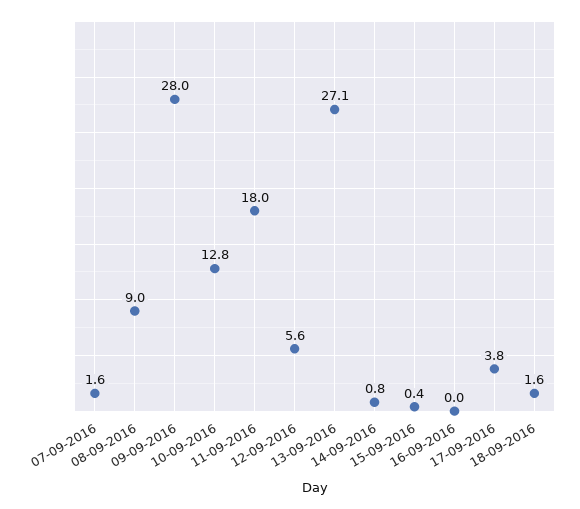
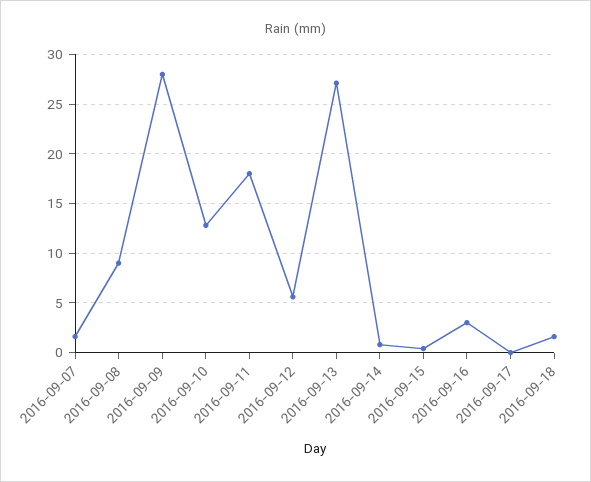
  {
    "07-09-2016": 1.6,
    "08-09-2016": 9,
    "09-09-2016": 28,
    "10-09-2016": 12.8,
    "11-09-2016": 18,
    "12-09-2016": 5.6,
    "13-09-2016": 27.1,
    "14-09-2016": 0.8,
    "15-09-2016": 0.4,
-   "16-09-2016": 0,
+   "16-09-2016": 3,
-   "17-09-2016": 3.8,
+   "17-09-2016": 0,
    "18-09-2016": 1.6
  }

